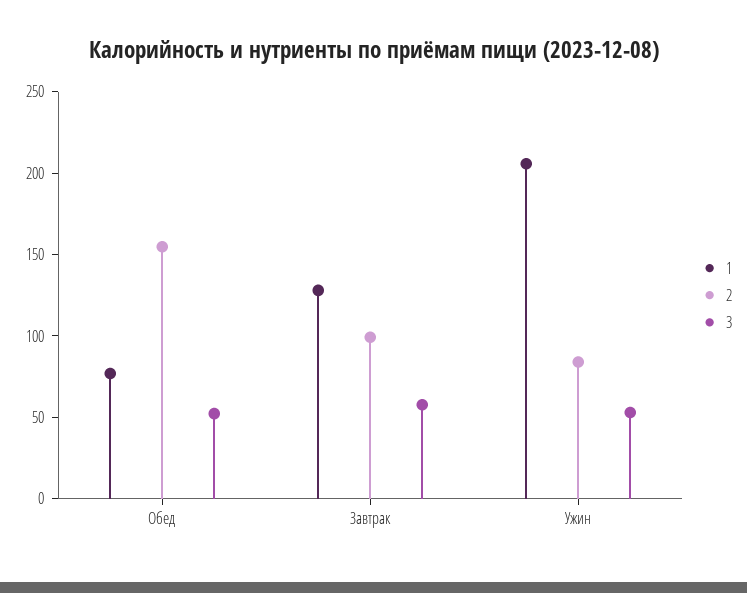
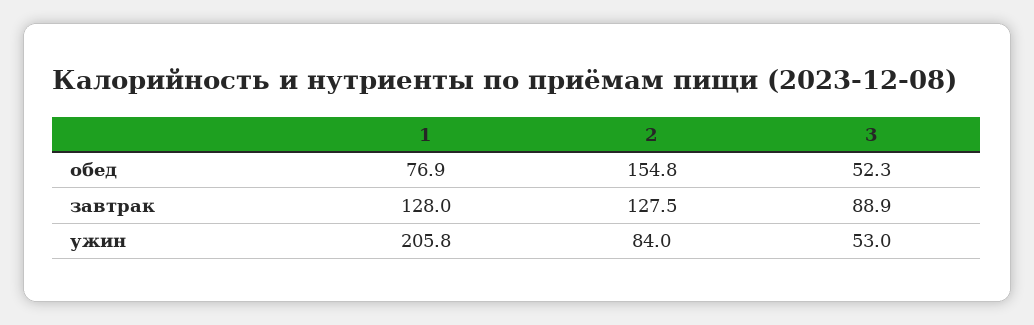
  {
    "1": {
      "Обед": 76.9,
      "Завтрак": 128,
      "Ужин": 205.8
    },
    "2": {
      "Обед": 154.8,
-     "Завтрак": 100,
+     "Завтрак": 127.5,
      "Ужин": 84
    },
    "3": {
      "Обед": 52.3,
-     "Завтрак": 60,
+     "Завтрак": 88.9,
      "Ужин": 53
    }
  }

